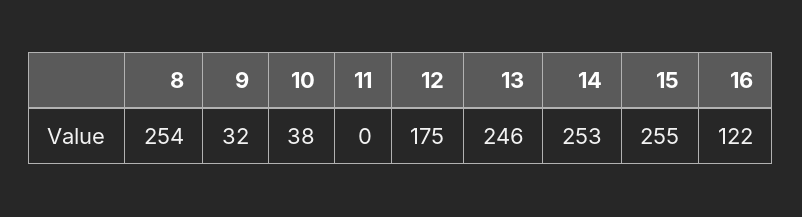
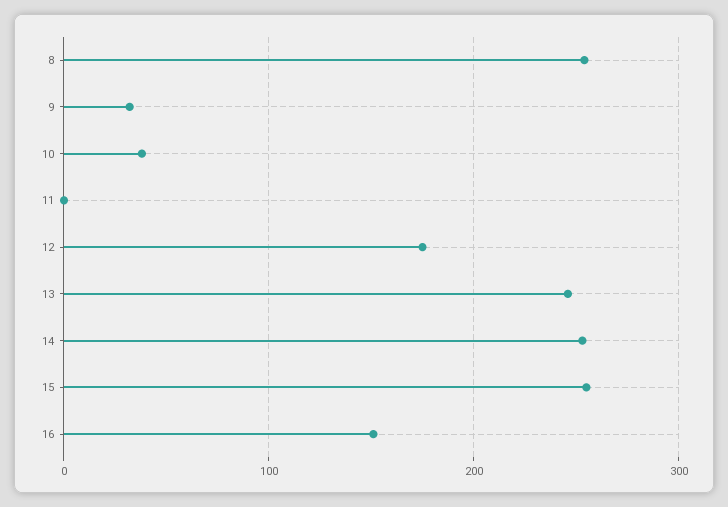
  {
    "8": 254,
    "9": 32,
    "10": 38,
    "11": 0,
    "12": 175,
    "13": 246,
    "14": 253,
    "15": 255,
-   "16": 122
+   "16": 150
  }

